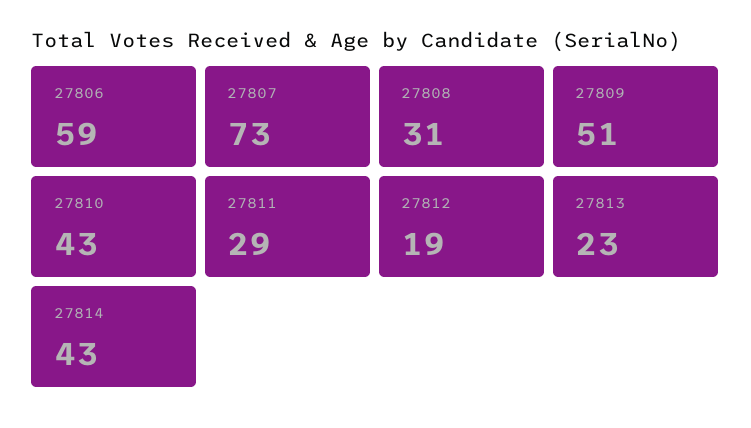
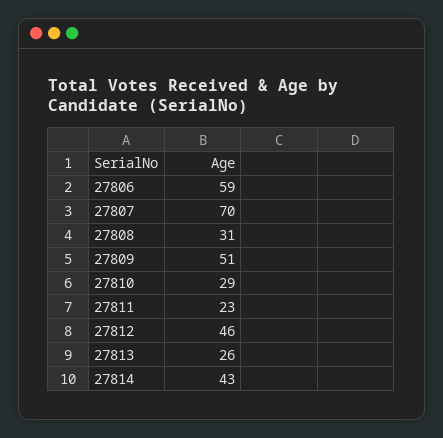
  {
    "27806": 59,
-   "27807": 73,
+   "27807": 70,
    "27808": 31,
    "27809": 51,
-   "27810": 43,
+   "27810": 29,
-   "27811": 29,
+   "27811": 23,
-   "27812": 19,
+   "27812": 46,
-   "27813": 23,
+   "27813": 26,
    "27814": 43
  }

